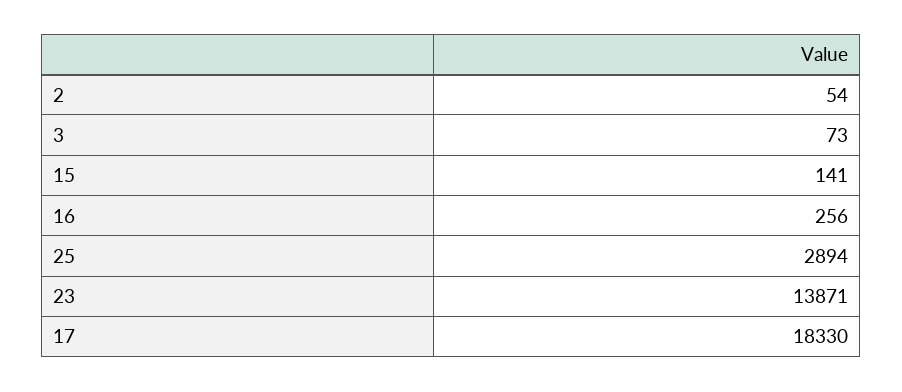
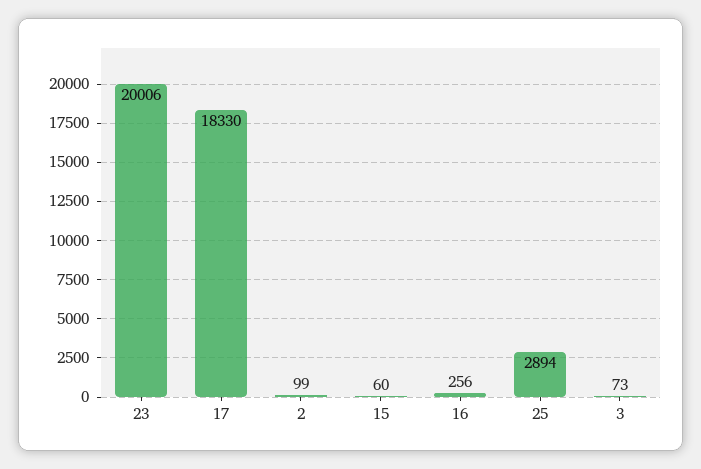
  {
-   "2": 54,
+   "2": 99,
    "3": 73,
-   "15": 141,
+   "15": 60,
    "16": 256,
    "25": 2894,
-   "23": 13871,
+   "23": 20006,
    "17": 18330
  }

